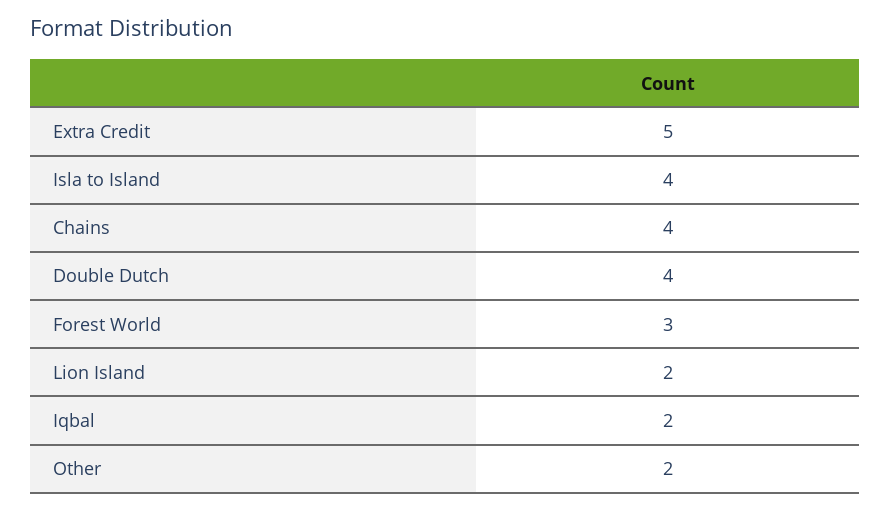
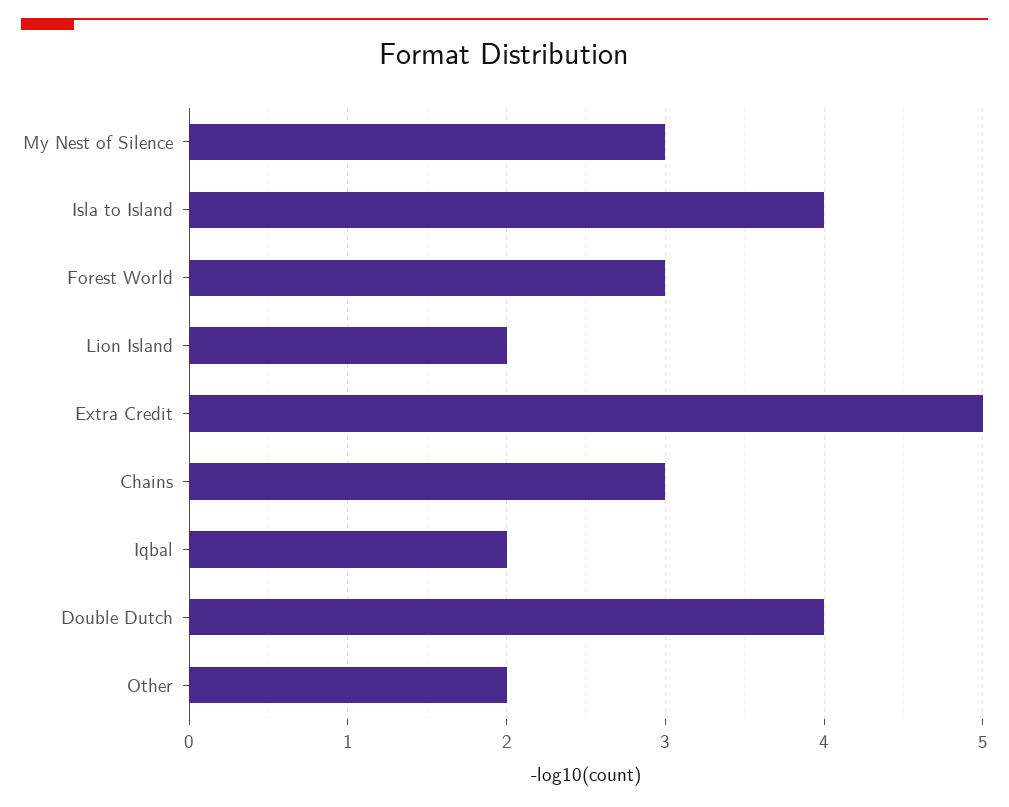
  {
    "Extra Credit": 5,
    "Isla to Island": 4,
-   "Chains": 4,
+   "Chains": 3,
    "Double Dutch": 4,
    "Forest World": 3,
    "Lion Island": 2,
    "Iqbal": 2,
-   "Other": 2
+   "Other": 2,
+   "My Nest of Silence": 3
  }

